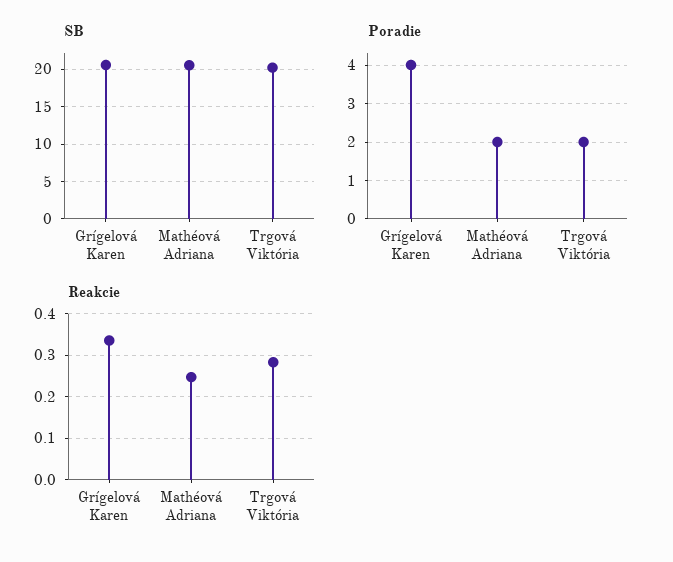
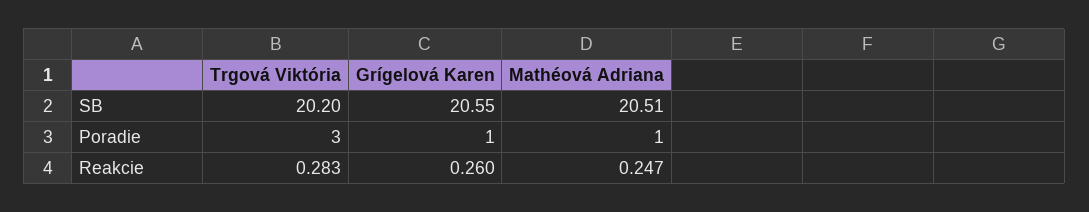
  {
    "SB": {
      "Grígelová Karen": 20.55,
      "Mathéová Adriana": 20.51,
      "Trgová Viktória": 20.2
    },
    "Poradie": {
-     "Grígelová Karen": 4,
+     "Grígelová Karen": 1,
-     "Mathéová Adriana": 2,
+     "Mathéová Adriana": 1,
-     "Trgová Viktória": 2
+     "Trgová Viktória": 3
    },
    "Reakcie": {
-     "Grígelová Karen": 0.34,
+     "Grígelová Karen": 0.26,
      "Mathéová Adriana": 0.247,
      "Trgová Viktória": 0.283
    }
  }

